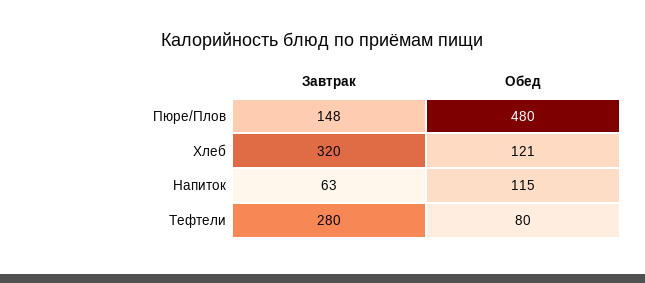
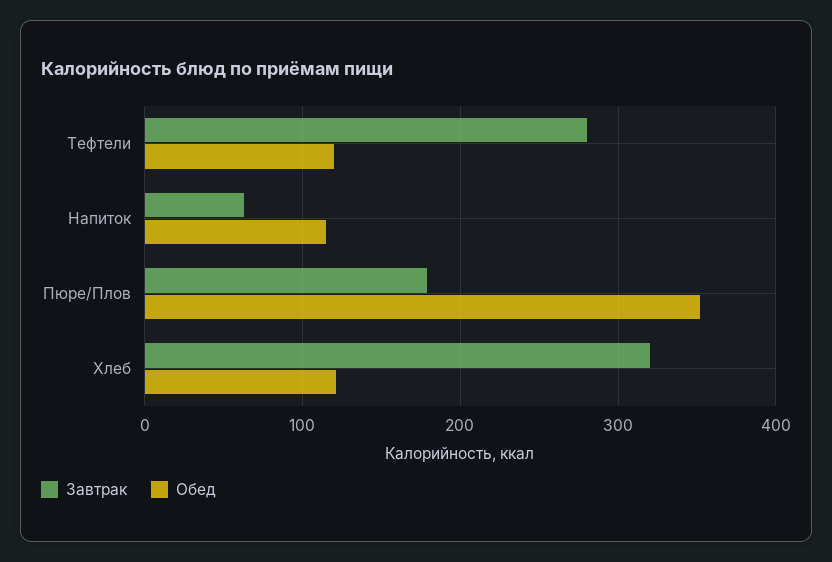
  {
    "Завтрак": {
-     "Пюре/Плов": 148,
+     "Пюре/Плов": 180,
      "Хлеб": 320,
      "Напиток": 63,
      "Тефтели": 280
    },
    "Обед": {
-     "Пюре/Плов": 480,
+     "Пюре/Плов": 350,
      "Хлеб": 121,
      "Напиток": 115,
-     "Тефтели": 80
+     "Тефтели": 120
    }
  }

